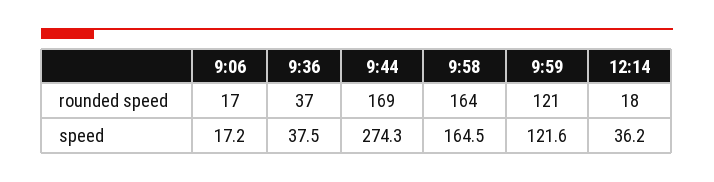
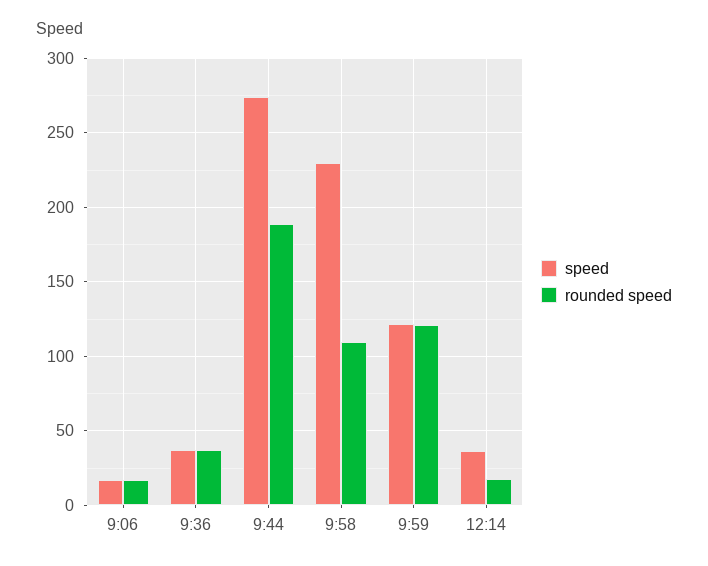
  {
    "rounded speed": {
      "9:06": 17,
      "9:36": 37,
-     "9:44": 169,
+     "9:44": 190,
-     "9:58": 164,
+     "9:58": 110,
      "9:59": 121,
      "12:14": 18
    },
    "speed": {
      "9:06": 17.2,
      "9:36": 37.5,
      "9:44": 274.3,
-     "9:58": 164.5,
+     "9:58": 230,
      "9:59": 121.6,
      "12:14": 36.2
    }
  }

